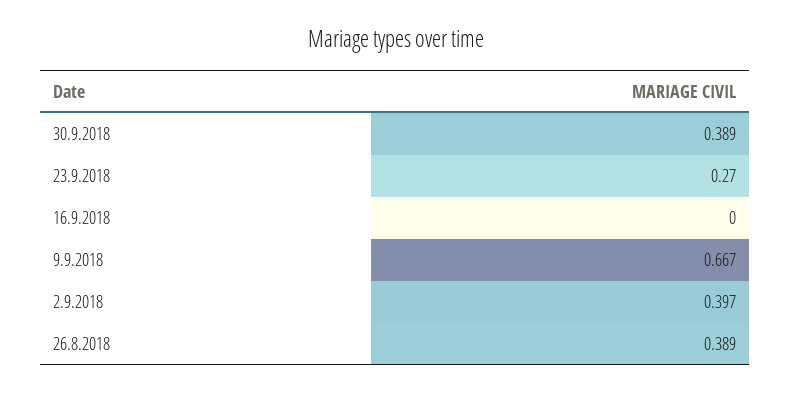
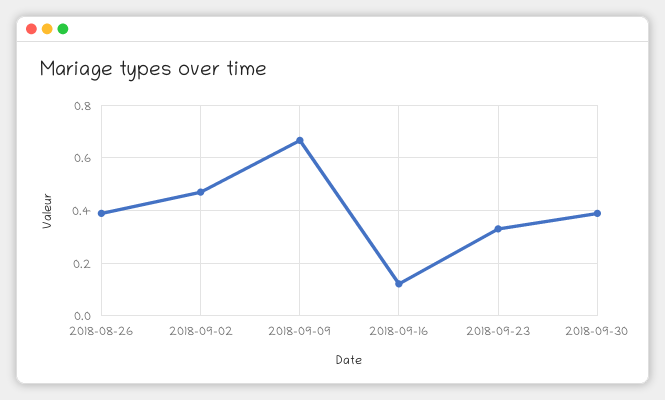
  {
    "30.9.2018": 0.389,
-   "23.9.2018": 0.27,
+   "23.9.2018": 0.325,
-   "16.9.2018": 0,
+   "16.9.2018": 0.125,
    "9.9.2018": 0.667,
-   "2.9.2018": 0.397,
+   "2.9.2018": 0.475,
    "26.8.2018": 0.389
  }

